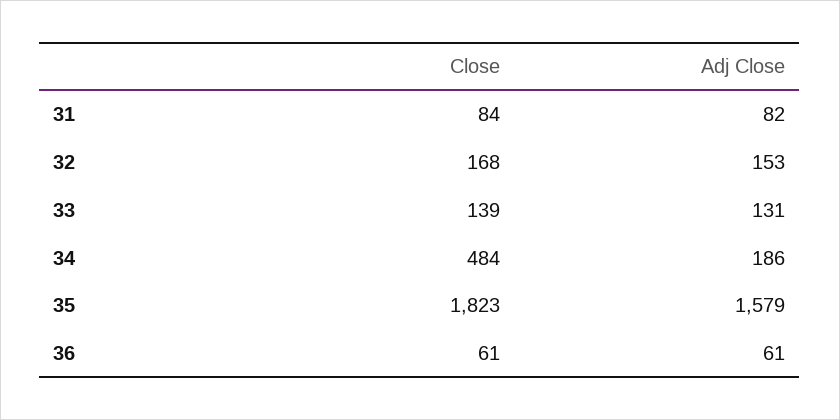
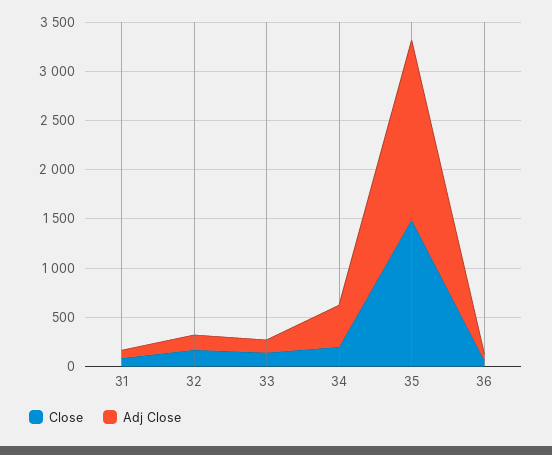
  {
    "Close": {
      "31": 84,
      "32": 168,
      "33": 139,
-     "34": 484,
+     "34": 200,
-     "35": 1823,
+     "35": 1500,
      "36": 61
    },
    "Adj Close": {
      "31": 82,
      "32": 153,
      "33": 131,
-     "34": 186,
+     "34": 400,
-     "35": 1579,
+     "35": 1800,
      "36": 61
    }
  }

